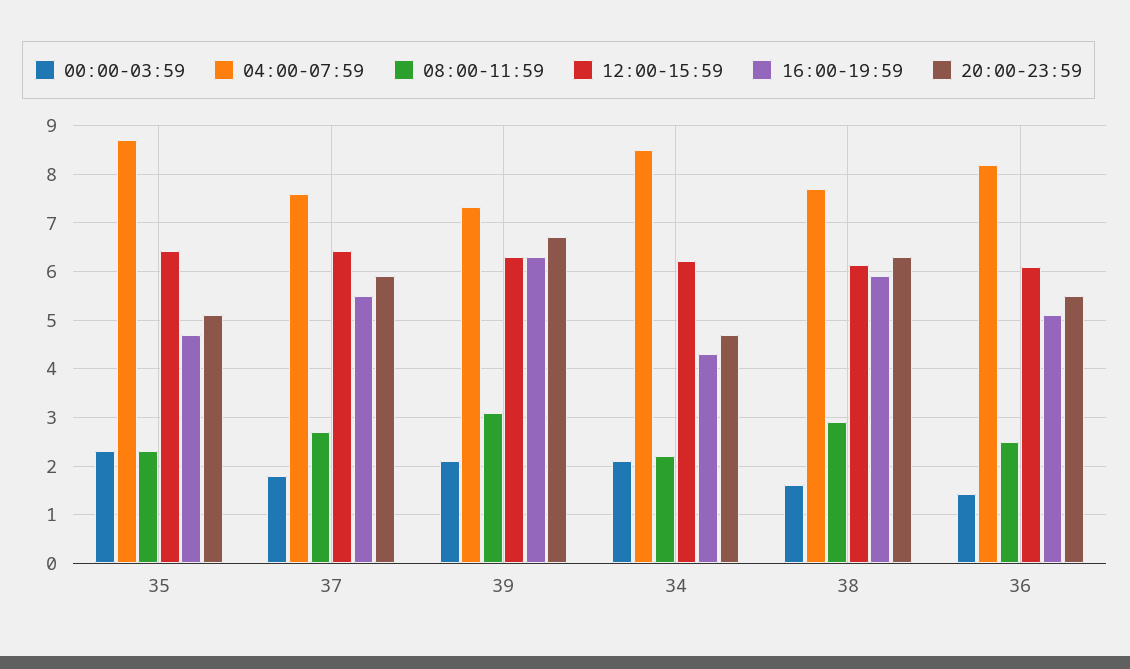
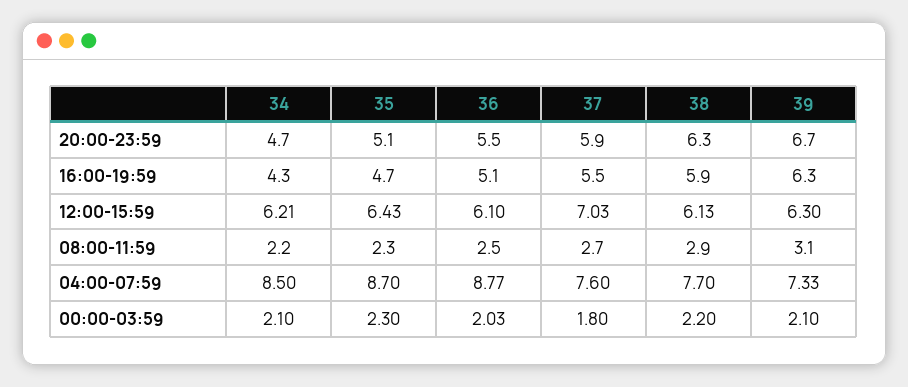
  {
    "00:00-03:59": {
      "35": 2.3,
      "37": 1.8,
      "39": 2.1,
      "34": 2.1,
-     "38": 1.6,
+     "38": 2.2,
-     "36": 1.4
+     "36": 2.03
    },
    "04:00-07:59": {
      "35": 8.7,
      "37": 7.6,
      "39": 7.33,
      "34": 8.5,
      "38": 7.7,
-     "36": 8.2
+     "36": 8.77
    },
    "08:00-11:59": {
      "35": 2.3,
      "37": 2.7,
      "39": 3.1,
      "34": 2.2,
      "38": 2.9,
      "36": 2.5
    },
    "12:00-15:59": {
      "35": 6.43,
-     "37": 6.4,
+     "37": 7.03,
      "39": 6.3,
      "34": 6.21,
      "38": 6.13,
      "36": 6.1
    },
    "16:00-19:59": {
      "35": 4.7,
      "37": 5.5,
      "39": 6.3,
      "34": 4.3,
      "38": 5.9,
      "36": 5.1
    },
    "20:00-23:59": {
      "35": 5.1,
      "37": 5.9,
      "39": 6.7,
      "34": 4.7,
      "38": 6.3,
      "36": 5.5
    }
  }

